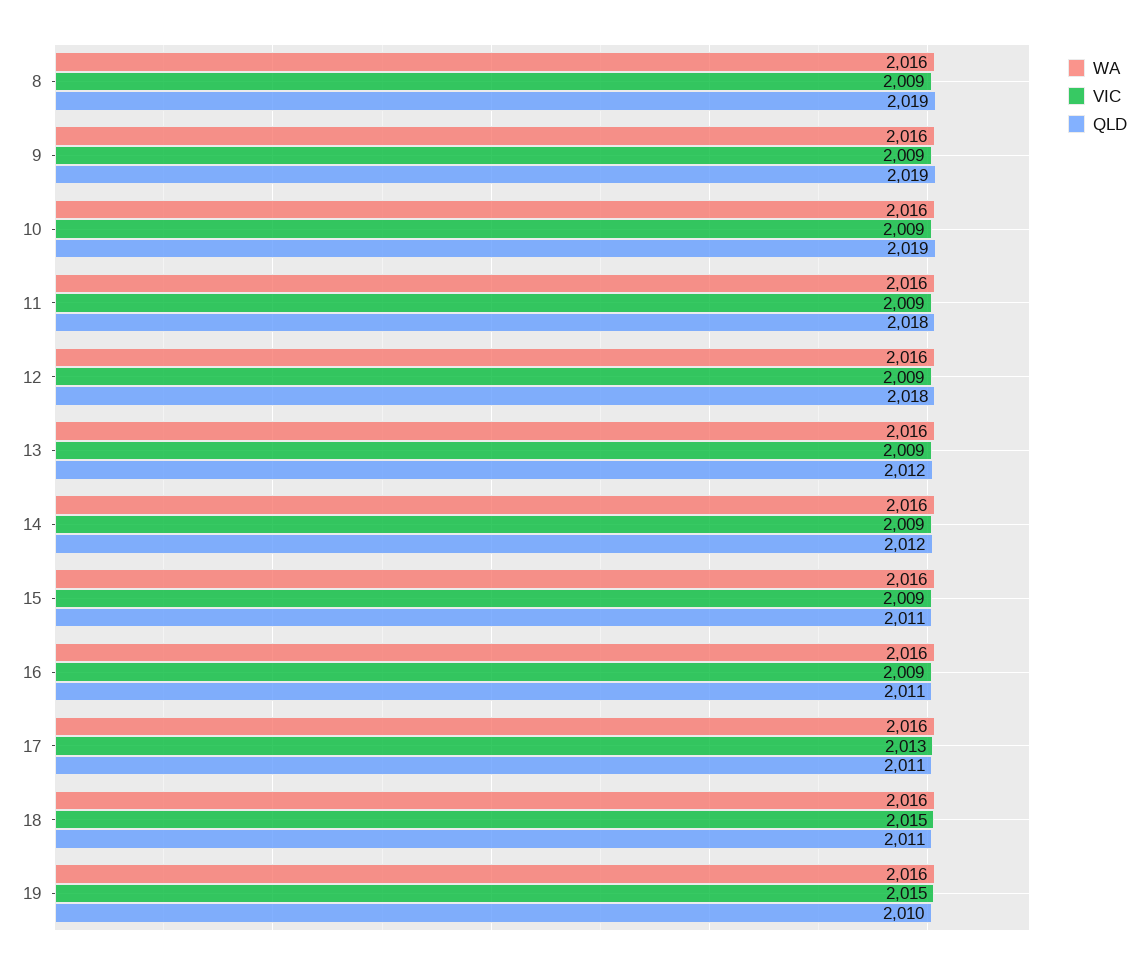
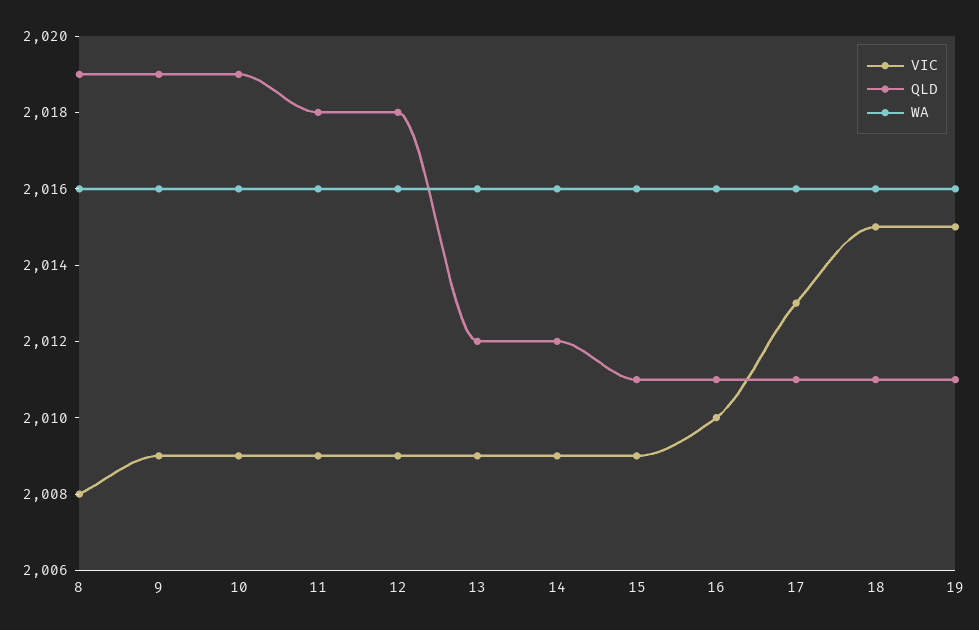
  {
    "WA": {
      "8": 2016,
      "9": 2016,
      "10": 2016,
      "11": 2016,
      "12": 2016,
      "13": 2016,
      "14": 2016,
      "15": 2016,
      "16": 2016,
      "17": 2016,
      "18": 2016,
      "19": 2016
    },
    "VIC": {
-     "8": 2009,
+     "8": 2008,
      "9": 2009,
      "10": 2009,
      "11": 2009,
      "12": 2009,
      "13": 2009,
      "14": 2009,
      "15": 2009,
-     "16": 2009,
+     "16": 2010,
      "17": 2013,
      "18": 2015,
      "19": 2015
    },
    "QLD": {
      "8": 2019,
      "9": 2019,
      "10": 2019,
      "11": 2018,
      "12": 2018,
      "13": 2012,
      "14": 2012,
      "15": 2011,
      "16": 2011,
      "17": 2011,
      "18": 2011,
-     "19": 2010
+     "19": 2011
    }
  }

